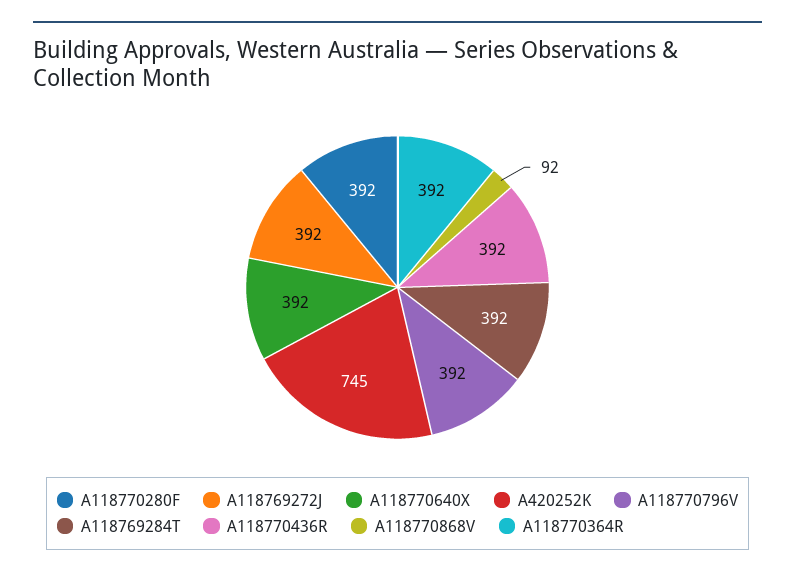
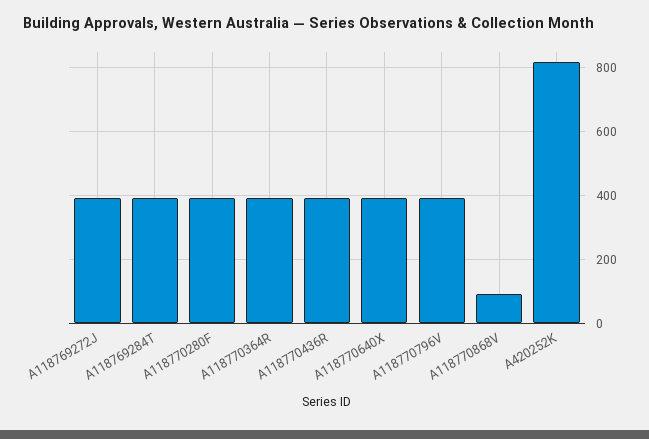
  {
    "A118770280F": 392,
    "A118769272J": 392,
    "A118770640X": 392,
-   "A420252K": 745,
+   "A420252K": 820,
    "A118770796V": 392,
    "A118769284T": 392,
    "A118770436R": 392,
    "A118770868V": 92,
    "A118770364R": 392
  }

